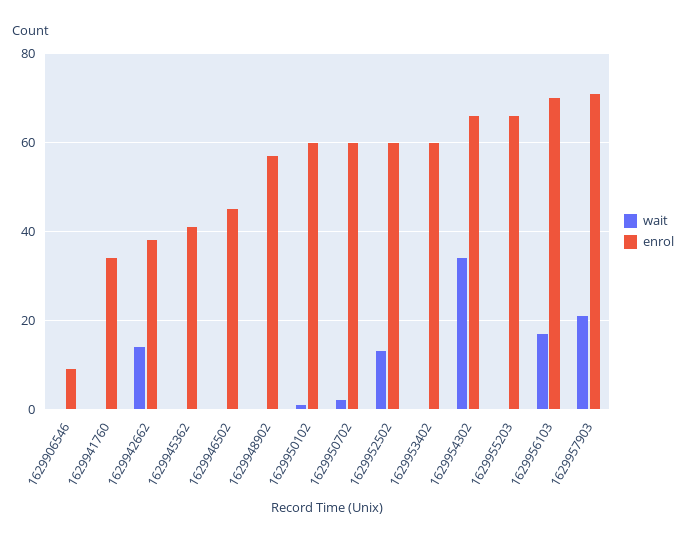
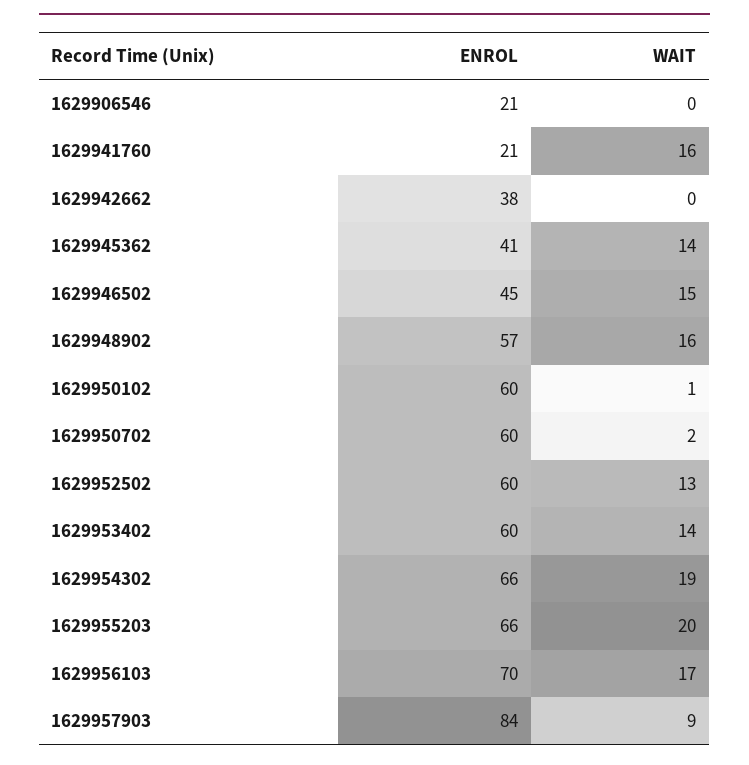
  {
    "wait": {
      "1629906546": 0,
-     "1629941760": 0,
+     "1629941760": 16,
-     "1629942662": 15,
+     "1629942662": 0,
-     "1629945362": 0,
+     "1629945362": 14,
-     "1629946502": 0,
+     "1629946502": 15,
-     "1629948902": 0,
+     "1629948902": 16,
      "1629950102": 1,
      "1629950702": 2,
      "1629952502": 13,
-     "1629953402": 0,
+     "1629953402": 14,
-     "1629954302": 35,
+     "1629954302": 19,
-     "1629955203": 0,
+     "1629955203": 20,
      "1629956103": 17,
-     "1629957903": 20
+     "1629957903": 9
    },
    "enrol": {
-     "1629906546": 10,
+     "1629906546": 21,
-     "1629941760": 35,
+     "1629941760": 21,
      "1629942662": 38,
      "1629945362": 41,
      "1629946502": 45,
      "1629948902": 57,
      "1629950102": 60,
      "1629950702": 60,
      "1629952502": 60,
      "1629953402": 60,
      "1629954302": 66,
      "1629955203": 66,
      "1629956103": 70,
-     "1629957903": 70
+     "1629957903": 84
    }
  }

